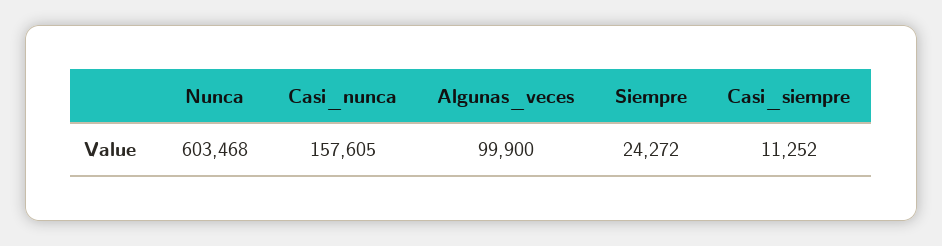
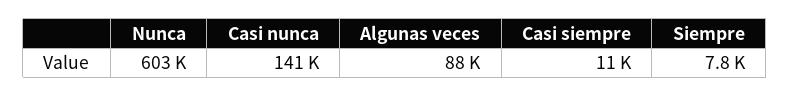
  {
    "Nunca": 603468,
-   "Casi_nunca": 157605,
+   "Casi_nunca": 141000,
-   "Algunas_veces": 99900,
+   "Algunas_veces": 88000,
-   "Siempre": 24272,
+   "Siempre": 7800,
    "Casi_siempre": 11252
  }

